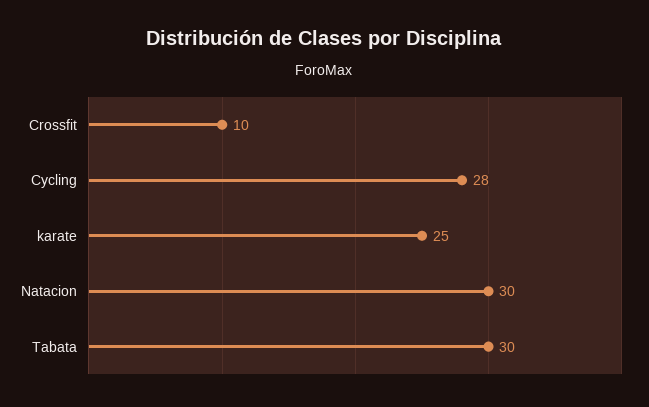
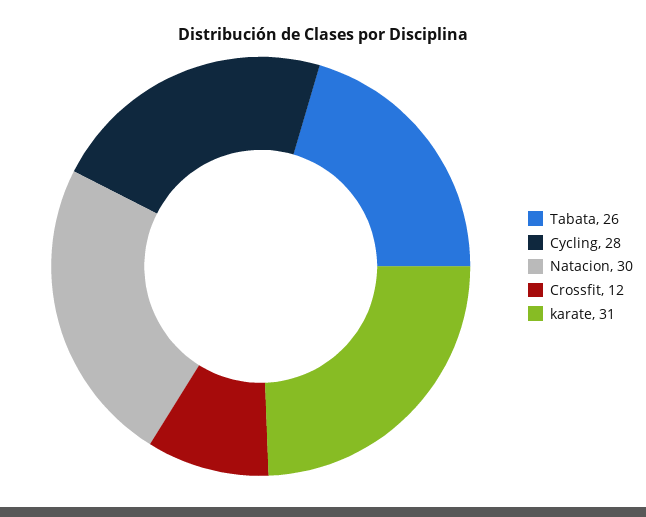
  {
-   "Crossfit": 10,
+   "Crossfit": 12,
    "Cycling": 28,
-   "karate": 25,
+   "karate": 31,
    "Natacion": 30,
-   "Tabata": 30
+   "Tabata": 26
  }

